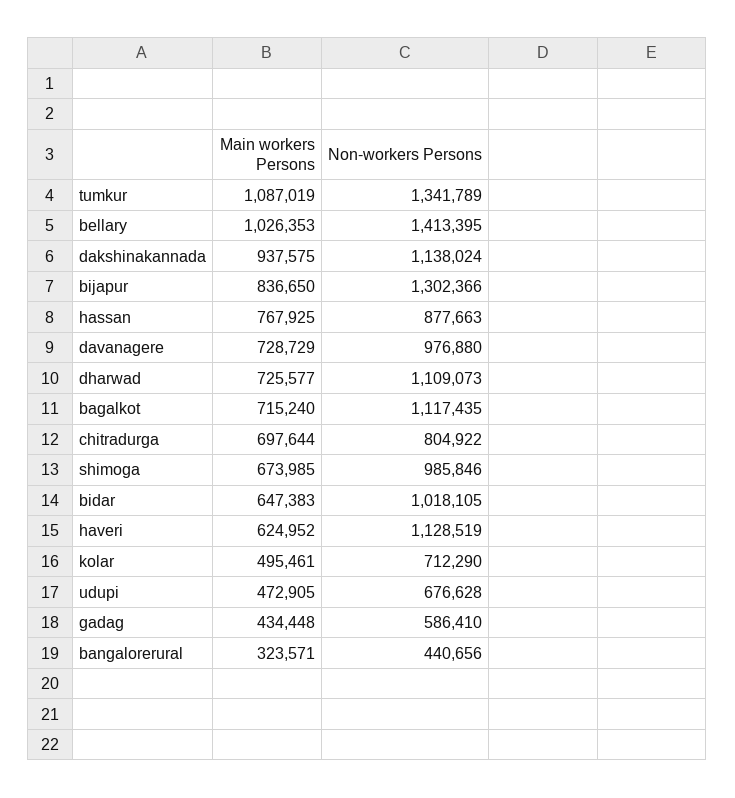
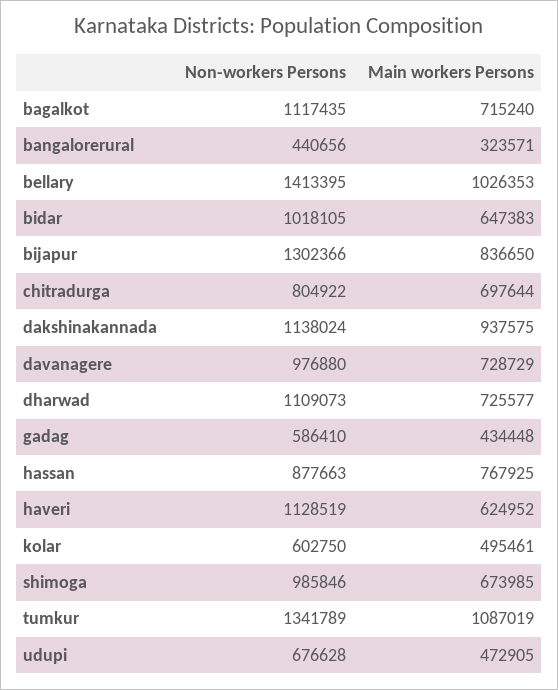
  {
    "Main workers Persons": {
      "tumkur": 1087019,
      "bellary": 1026353,
      "dakshinakannada": 937575,
      "bijapur": 836650,
      "hassan": 767925,
      "davanagere": 728729,
      "dharwad": 725577,
      "bagalkot": 715240,
      "chitradurga": 697644,
      "shimoga": 673985,
      "bidar": 647383,
      "haveri": 624952,
      "kolar": 495461,
      "udupi": 472905,
      "gadag": 434448,
      "bangalorerural": 323571
    },
    "Non-workers Persons": {
      "tumkur": 1341789,
      "bellary": 1413395,
      "dakshinakannada": 1138024,
      "bijapur": 1302366,
      "hassan": 877663,
      "davanagere": 976880,
      "dharwad": 1109073,
      "bagalkot": 1117435,
      "chitradurga": 804922,
      "shimoga": 985846,
      "bidar": 1018105,
      "haveri": 1128519,
-     "kolar": 712290,
+     "kolar": 602750,
      "udupi": 676628,
      "gadag": 586410,
      "bangalorerural": 440656
    }
  }

